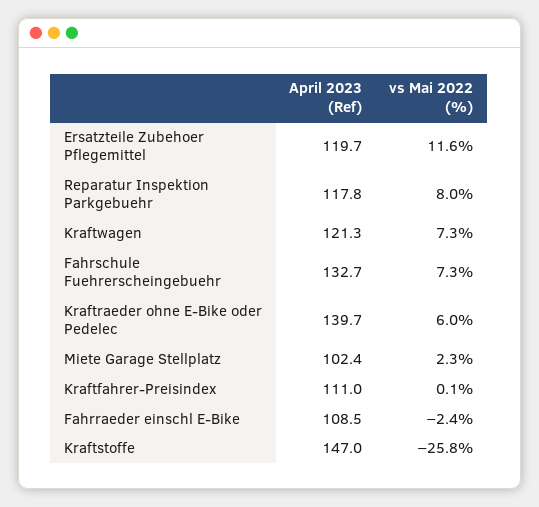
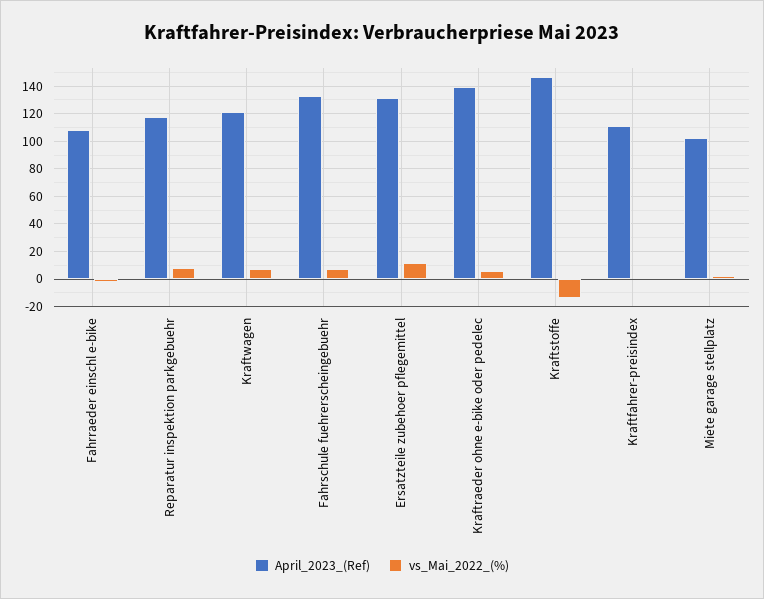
  {
    "April 2023 (Ref)": {
-     "Ersatzteile Zubehoer Pflegemittel": 119.7,
+     "Ersatzteile Zubehoer Pflegemittel": 130,
      "Reparatur Inspektion Parkgebuehr": 117.8,
      "Kraftwagen": 121.3,
      "Fahrschule Fuehrerscheingebuehr": 132.7,
      "Kraftraeder ohne E-Bike oder Pedelec": 139.7,
      "Miete Garage Stellplatz": 102.4,
      "Kraftfahrer-Preisindex": 111,
      "Fahrraeder einschl E-Bike": 108.5,
      "Kraftstoffe": 147
    },
    "vs Mai 2022 (%)": {
      "Ersatzteile Zubehoer Pflegemittel": 11.6,
      "Reparatur Inspektion Parkgebuehr": 8,
      "Kraftwagen": 7.3,
      "Fahrschule Fuehrerscheingebuehr": 7.3,
      "Kraftraeder ohne E-Bike oder Pedelec": 6,
      "Miete Garage Stellplatz": 2.3,
      "Kraftfahrer-Preisindex": 0.1,
      "Fahrraeder einschl E-Bike": -2.4,
-     "Kraftstoffe": -25.8
+     "Kraftstoffe": -15
    }
  }

